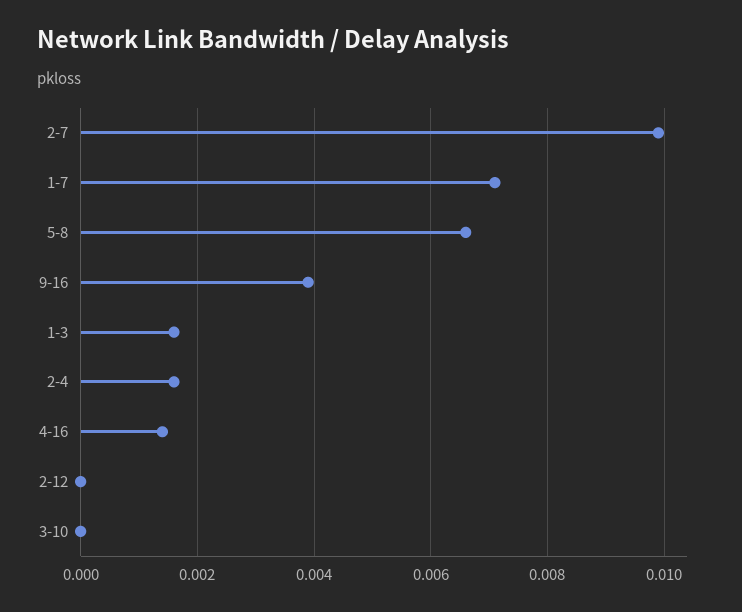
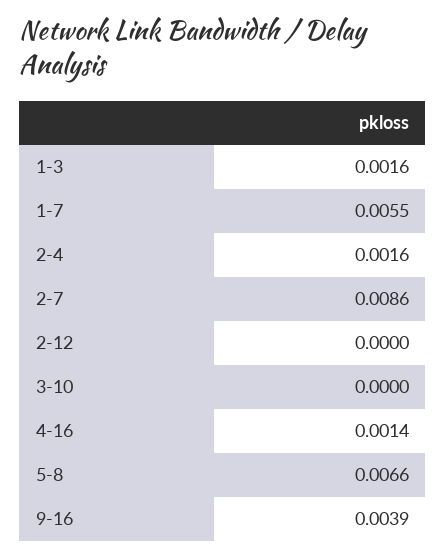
  {
-   "2-7": 0.01,
+   "2-7": 0.0086,
-   "1-7": 0.007,
+   "1-7": 0.0055,
    "5-8": 0.0066,
    "9-16": 0.0039,
    "1-3": 0.0016,
    "2-4": 0.0016,
    "4-16": 0.0014,
    "2-12": 0,
    "3-10": 0
  }

